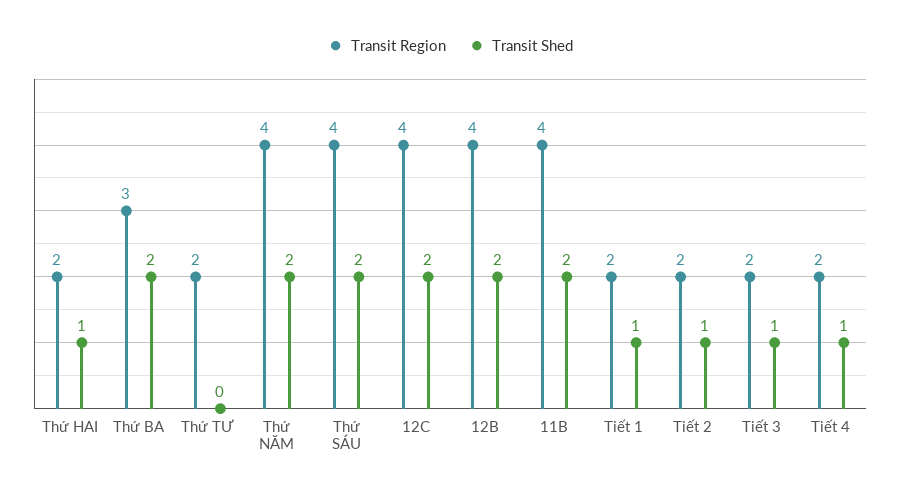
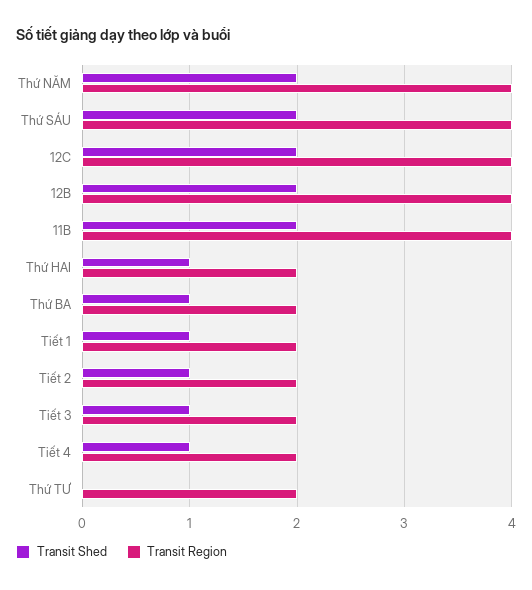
  {
    "Transit Region": {
      "Thứ HAI": 2,
-     "Thứ BA": 3,
+     "Thứ BA": 2,
      "Thứ TƯ": 2,
      "Thứ NĂM": 4,
      "Thứ SÁU": 4,
      "12C": 4,
      "12B": 4,
      "11B": 4,
      "Tiết 1": 2,
      "Tiết 2": 2,
      "Tiết 3": 2,
      "Tiết 4": 2
    },
    "Transit Shed": {
      "Thứ HAI": 1,
-     "Thứ BA": 2,
+     "Thứ BA": 1,
      "Thứ TƯ": 0,
      "Thứ NĂM": 2,
      "Thứ SÁU": 2,
      "12C": 2,
      "12B": 2,
      "11B": 2,
      "Tiết 1": 1,
      "Tiết 2": 1,
      "Tiết 3": 1,
      "Tiết 4": 1
    }
  }

